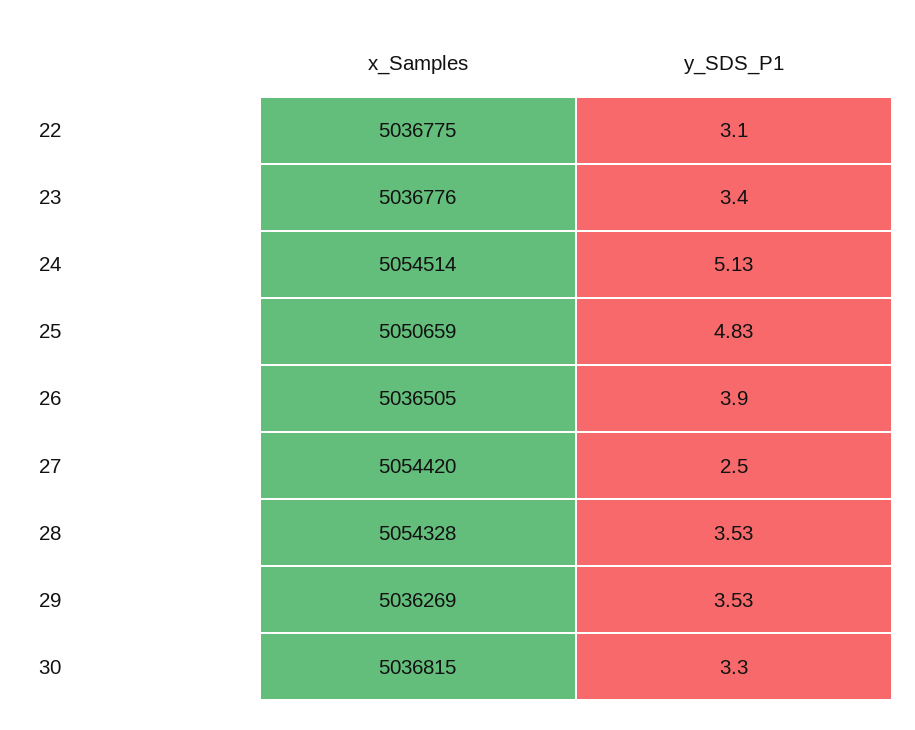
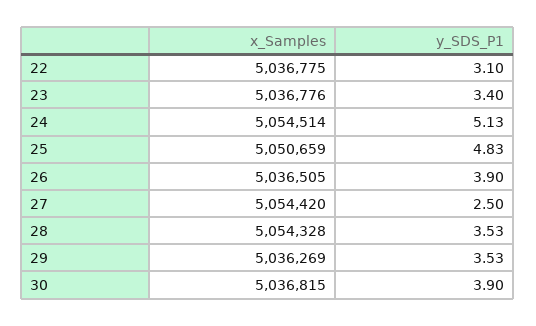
  {
    "x_Samples": {
      "22": 5036775,
      "23": 5036776,
      "24": 5054514,
      "25": 5050659,
      "26": 5036505,
      "27": 5054420,
      "28": 5054328,
      "29": 5036269,
      "30": 5036815
    },
    "y_SDS_P1": {
      "22": 3.1,
      "23": 3.4,
      "24": 5.13,
      "25": 4.83,
      "26": 3.9,
      "27": 2.5,
      "28": 3.53,
      "29": 3.53,
-     "30": 3.3
+     "30": 3.9
    }
  }

